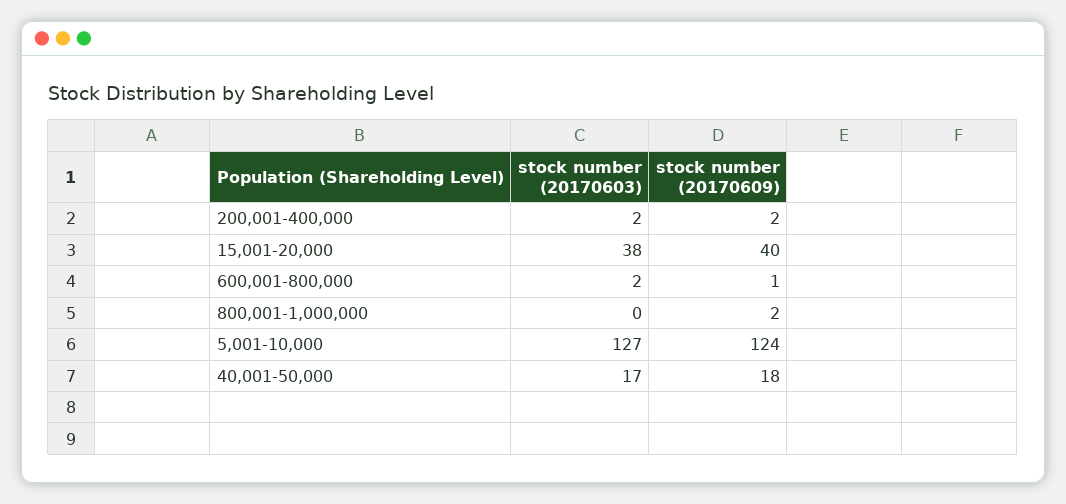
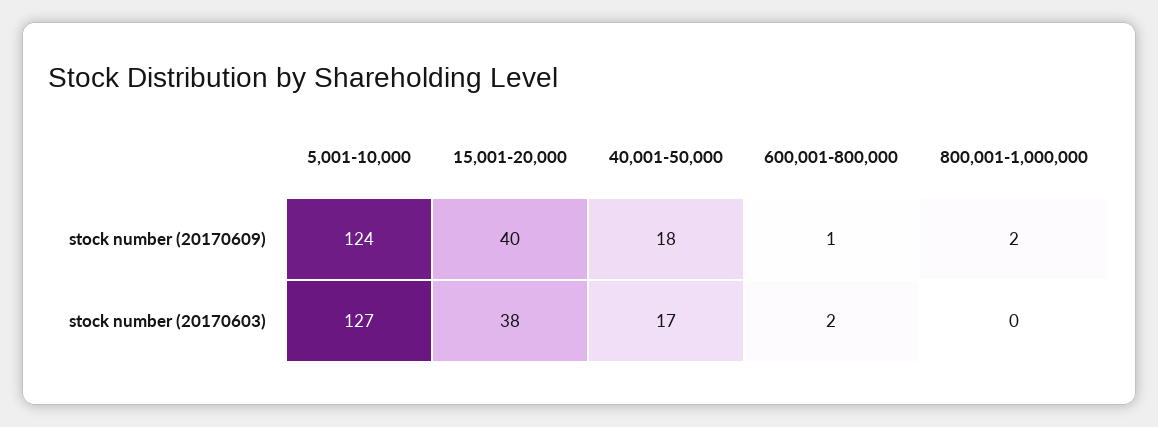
  {
    "stock number (20170603)": {
-     "200,001-400,000": 2,
      "15,001-20,000": 38,
      "600,001-800,000": 2,
      "800,001-1,000,000": 0,
      "5,001-10,000": 127,
      "40,001-50,000": 17
    },
    "stock number (20170609)": {
-     "200,001-400,000": 2,
      "15,001-20,000": 40,
      "600,001-800,000": 1,
      "800,001-1,000,000": 2,
      "5,001-10,000": 124,
      "40,001-50,000": 18
    }
  }

